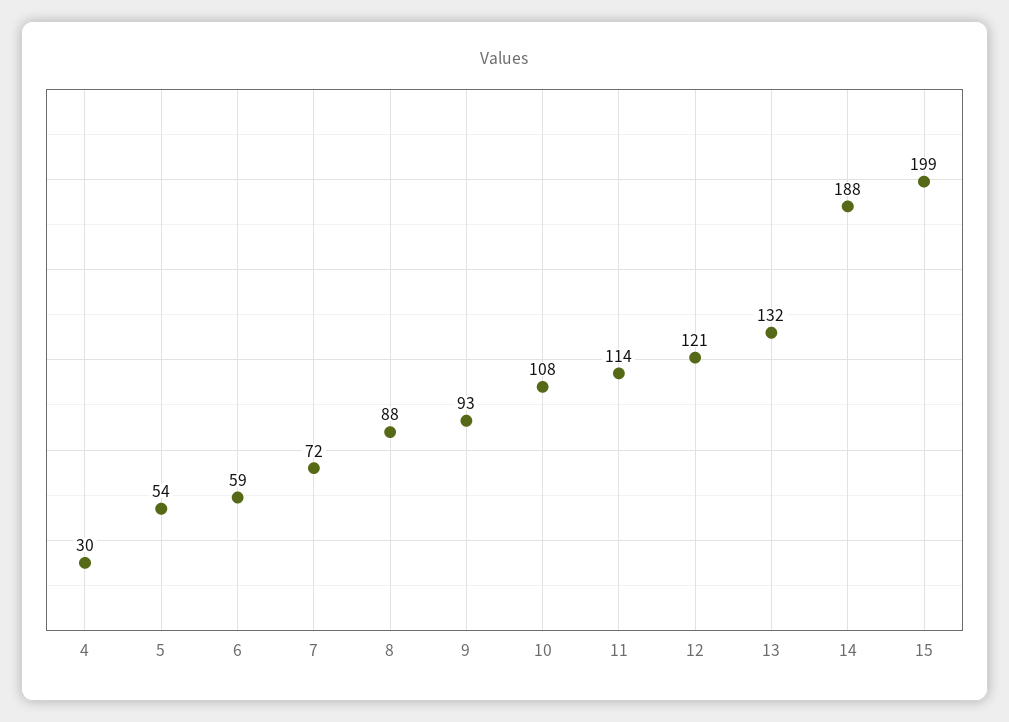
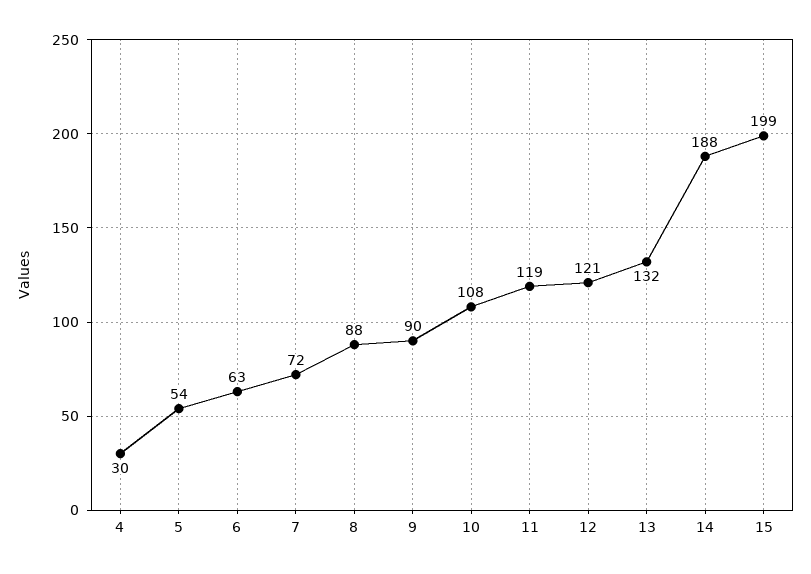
  {
    "4": 30,
    "5": 54,
-   "6": 59,
+   "6": 63,
    "7": 72,
    "8": 88,
-   "9": 93,
+   "9": 90,
    "10": 108,
-   "11": 114,
+   "11": 119,
    "12": 121,
    "13": 132,
    "14": 188,
    "15": 199
  }

